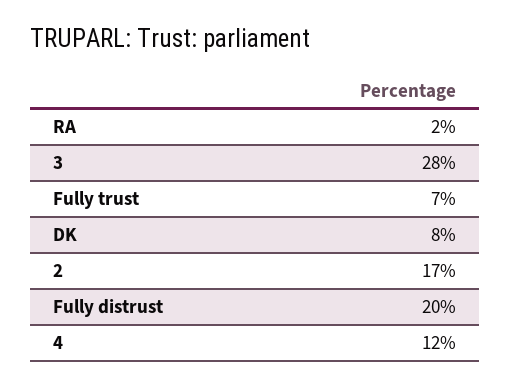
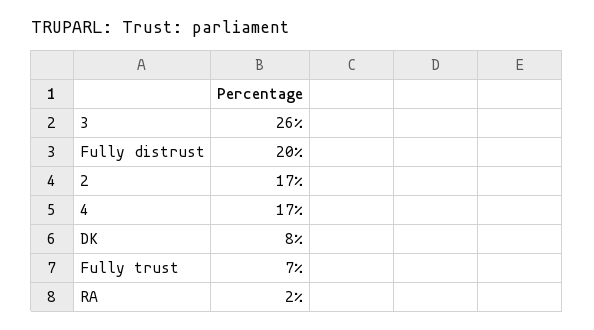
  {
    "RA": 2,
-   "3": 28,
+   "3": 26,
    "Fully trust": 7,
    "DK": 8,
    "2": 17,
    "Fully distrust": 20,
-   "4": 12
+   "4": 17
  }

